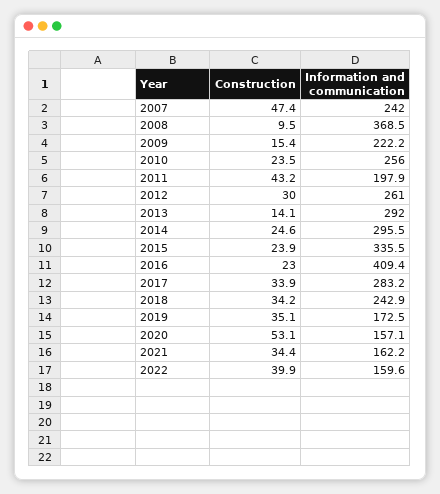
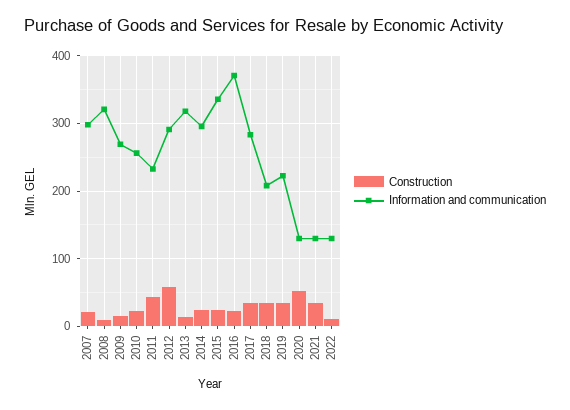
  {
    "Construction": {
-     "2007": 47.4,
+     "2007": 20,
      "2008": 9.5,
      "2009": 15.4,
      "2010": 23.5,
      "2011": 43.2,
-     "2012": 30,
+     "2012": 60,
      "2013": 14.1,
      "2014": 24.6,
      "2015": 23.9,
      "2016": 23,
      "2017": 33.9,
      "2018": 34.2,
      "2019": 35.1,
      "2020": 53.1,
      "2021": 34.4,
-     "2022": 39.9
+     "2022": 10
    },
    "Information and communication": {
-     "2007": 242,
+     "2007": 300,
-     "2008": 368.5,
+     "2008": 320,
-     "2009": 222.2,
+     "2009": 270,
      "2010": 256,
-     "2011": 197.9,
+     "2011": 230,
-     "2012": 261,
+     "2012": 290,
-     "2013": 292,
+     "2013": 320,
      "2014": 295.5,
      "2015": 335.5,
-     "2016": 409.4,
+     "2016": 370,
      "2017": 283.2,
-     "2018": 242.9,
+     "2018": 210,
-     "2019": 172.5,
+     "2019": 220,
-     "2020": 157.1,
+     "2020": 130,
-     "2021": 162.2,
+     "2021": 130,
-     "2022": 159.6
+     "2022": 130
    }
  }

